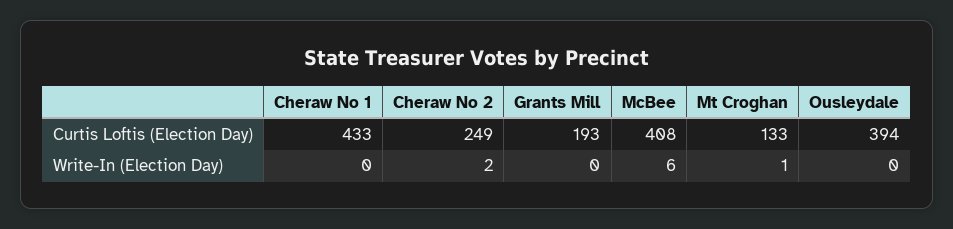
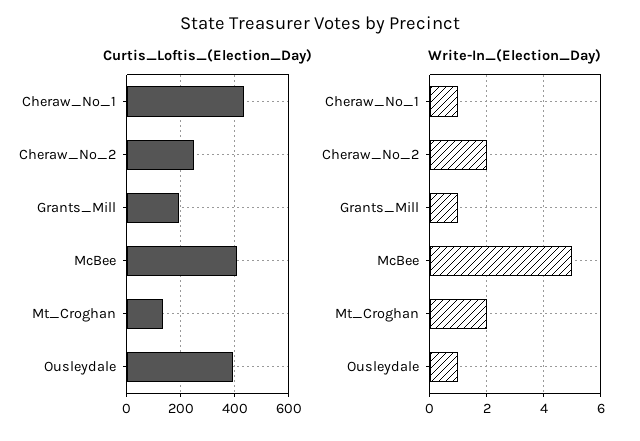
  {
    "Curtis Loftis (Election Day)": {
      "Cheraw No 1": 433,
      "Cheraw No 2": 249,
      "Grants Mill": 193,
      "McBee": 408,
      "Mt Croghan": 133,
      "Ousleydale": 394
    },
    "Write-In (Election Day)": {
-     "Cheraw No 1": 0,
+     "Cheraw No 1": 1,
      "Cheraw No 2": 2,
-     "Grants Mill": 0,
+     "Grants Mill": 1,
-     "McBee": 6,
+     "McBee": 5,
-     "Mt Croghan": 1,
+     "Mt Croghan": 2,
-     "Ousleydale": 0
+     "Ousleydale": 1
    }
  }

